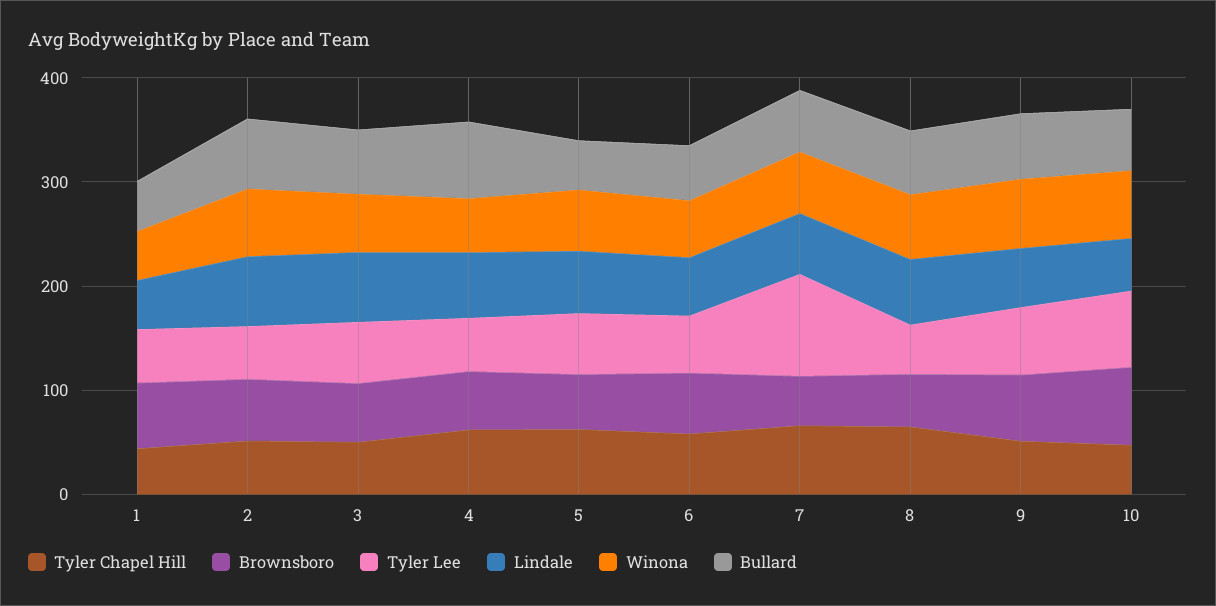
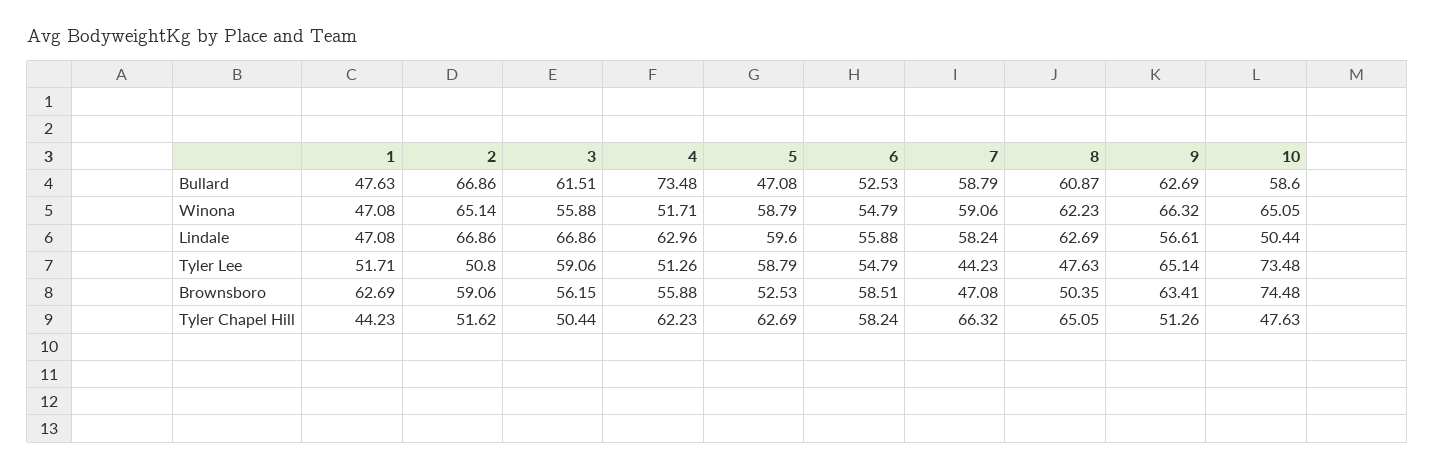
  {
    "Tyler Chapel Hill": {
      "1": 44.23,
      "2": 51.62,
      "3": 50.44,
      "4": 62.23,
      "5": 62.69,
      "6": 58.24,
      "7": 66.32,
      "8": 65.05,
      "9": 51.26,
      "10": 47.63
    },
    "Brownsboro": {
      "1": 62.69,
      "2": 59.06,
      "3": 56.15,
      "4": 55.88,
      "5": 52.53,
      "6": 58.51,
      "7": 47.08,
      "8": 50.35,
      "9": 63.41,
      "10": 74.48
    },
    "Tyler Lee": {
      "1": 51.71,
      "2": 50.8,
      "3": 59.06,
      "4": 51.26,
      "5": 58.79,
      "6": 54.79,
-     "7": 100,
+     "7": 44.23,
      "8": 47.63,
      "9": 65.14,
      "10": 73.48
    },
    "Lindale": {
      "1": 47.08,
      "2": 66.86,
      "3": 66.86,
      "4": 62.96,
      "5": 59.6,
      "6": 55.88,
      "7": 58.24,
      "8": 62.69,
      "9": 56.61,
      "10": 50.44
    },
    "Winona": {
      "1": 47.08,
      "2": 65.14,
      "3": 55.88,
      "4": 51.71,
      "5": 58.79,
      "6": 54.79,
      "7": 59.06,
      "8": 62.23,
      "9": 66.32,
      "10": 65.05
    },
    "Bullard": {
      "1": 47.63,
      "2": 66.86,
      "3": 61.51,
      "4": 73.48,
      "5": 47.08,
      "6": 52.53,
      "7": 58.79,
      "8": 60.87,
      "9": 62.69,
      "10": 58.6
    }
  }

